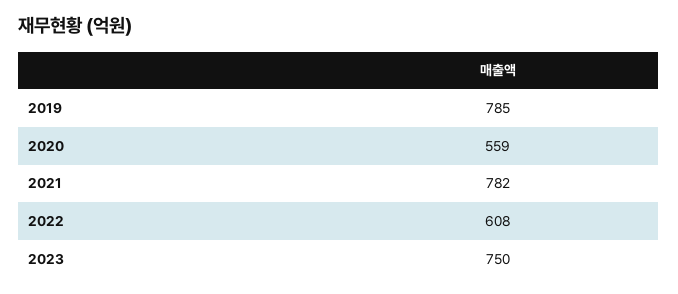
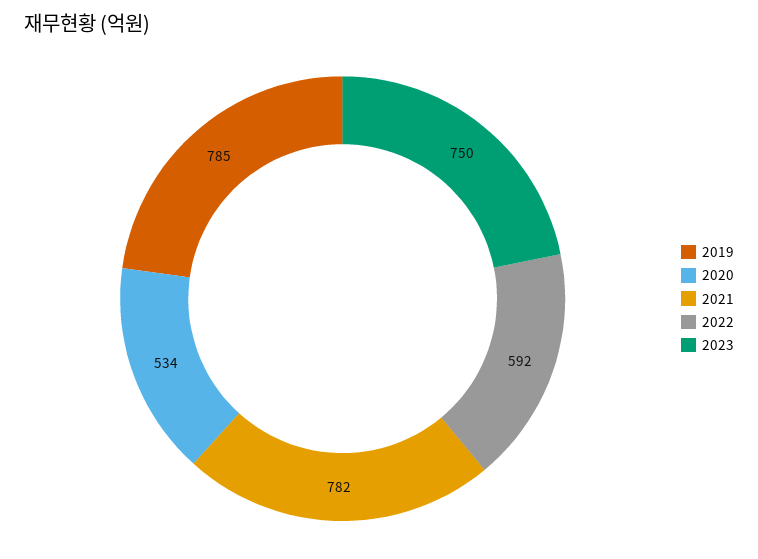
  {
    "2019": 785,
-   "2020": 559,
+   "2020": 534,
    "2021": 782,
-   "2022": 608,
+   "2022": 592,
    "2023": 750
  }

